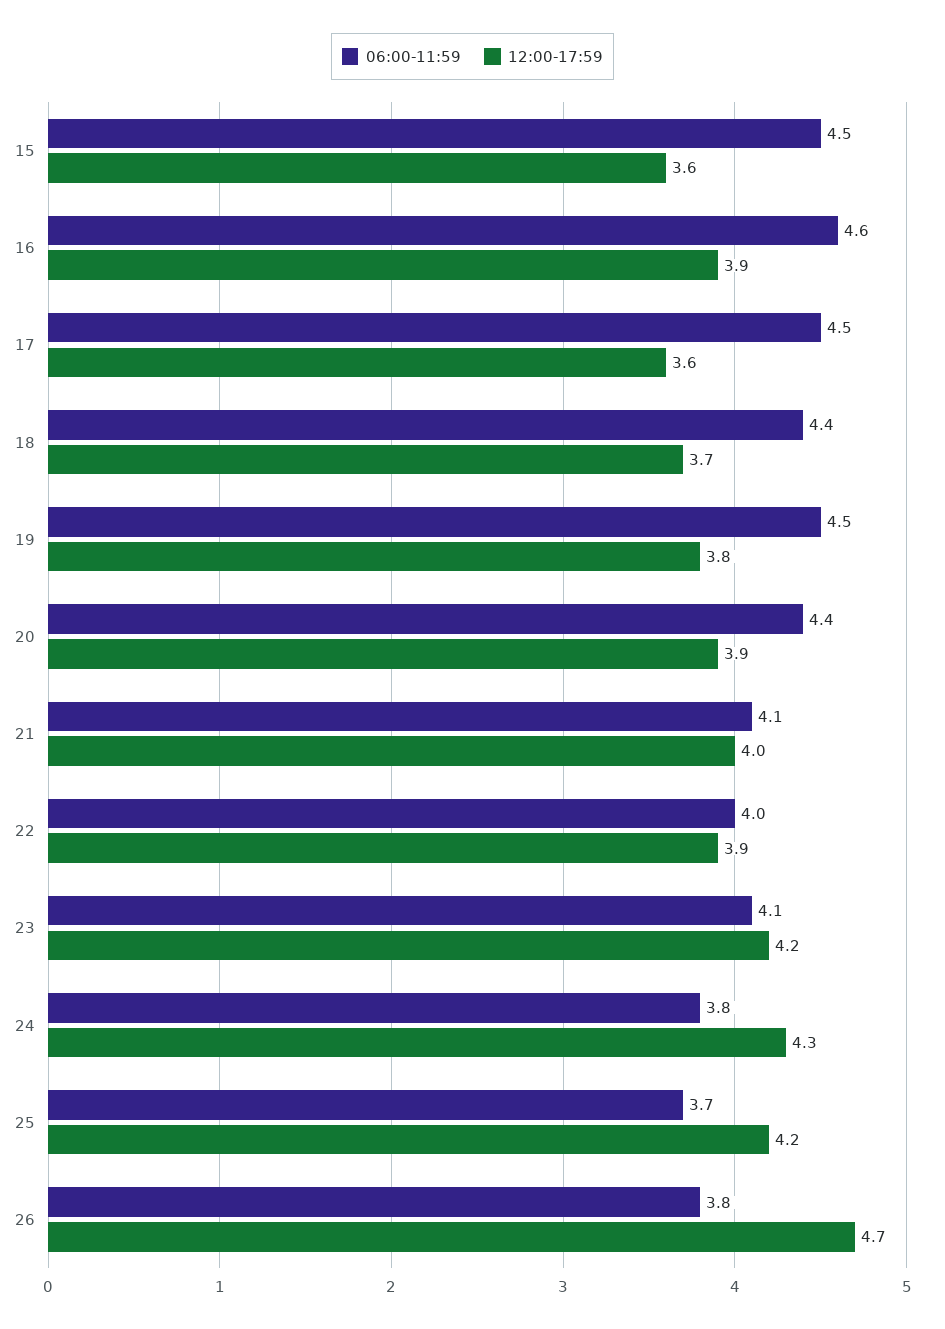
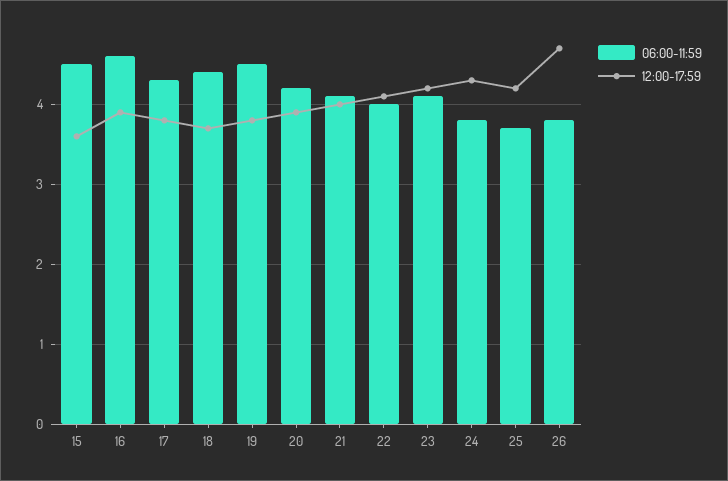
  {
    "06:00-11:59": {
      "15": 4.5,
      "16": 4.6,
-     "17": 4.5,
+     "17": 4.3,
      "18": 4.4,
      "19": 4.5,
-     "20": 4.4,
+     "20": 4.2,
      "21": 4.1,
      "22": 4,
      "23": 4.1,
      "24": 3.8,
      "25": 3.7,
      "26": 3.8
    },
    "12:00-17:59": {
      "15": 3.6,
      "16": 3.9,
-     "17": 3.6,
+     "17": 3.8,
      "18": 3.7,
      "19": 3.8,
      "20": 3.9,
      "21": 4,
-     "22": 3.9,
+     "22": 4.1,
      "23": 4.2,
      "24": 4.3,
      "25": 4.2,
      "26": 4.7
    }
  }

